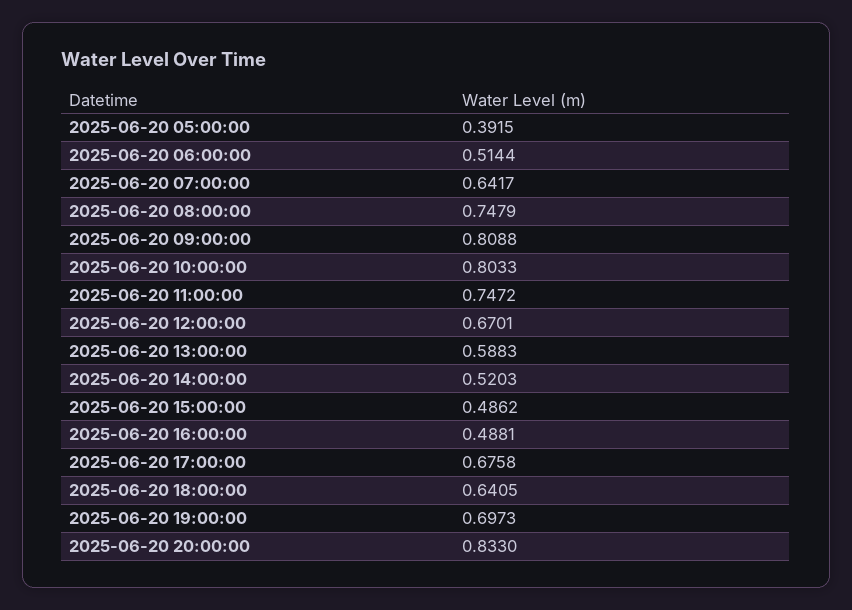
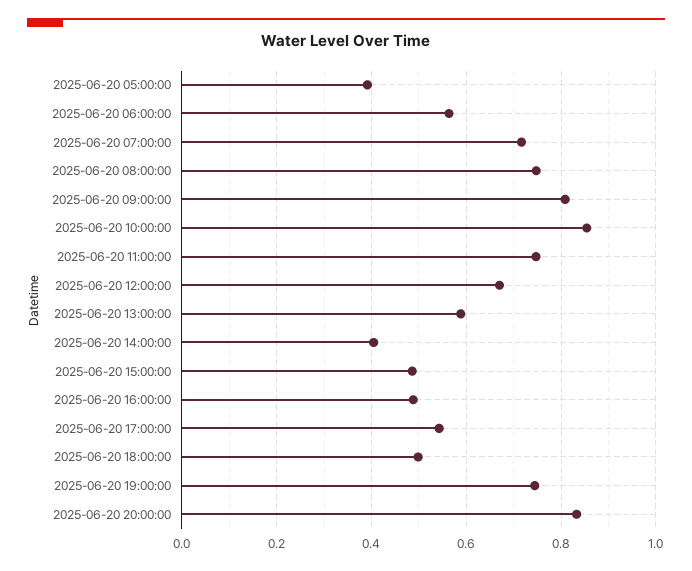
  {
    "2025-06-20 05:00:00": 0.3915,
-   "2025-06-20 06:00:00": 0.5144,
+   "2025-06-20 06:00:00": 0.56,
-   "2025-06-20 07:00:00": 0.6417,
+   "2025-06-20 07:00:00": 0.72,
    "2025-06-20 08:00:00": 0.7479,
    "2025-06-20 09:00:00": 0.8088,
-   "2025-06-20 10:00:00": 0.8033,
+   "2025-06-20 10:00:00": 0.86,
    "2025-06-20 11:00:00": 0.7472,
    "2025-06-20 12:00:00": 0.6701,
    "2025-06-20 13:00:00": 0.5883,
-   "2025-06-20 14:00:00": 0.5203,
+   "2025-06-20 14:00:00": 0.4,
    "2025-06-20 15:00:00": 0.4862,
    "2025-06-20 16:00:00": 0.4881,
-   "2025-06-20 17:00:00": 0.6758,
+   "2025-06-20 17:00:00": 0.54,
-   "2025-06-20 18:00:00": 0.6405,
+   "2025-06-20 18:00:00": 0.5,
-   "2025-06-20 19:00:00": 0.6973,
+   "2025-06-20 19:00:00": 0.74,
    "2025-06-20 20:00:00": 0.833
  }

